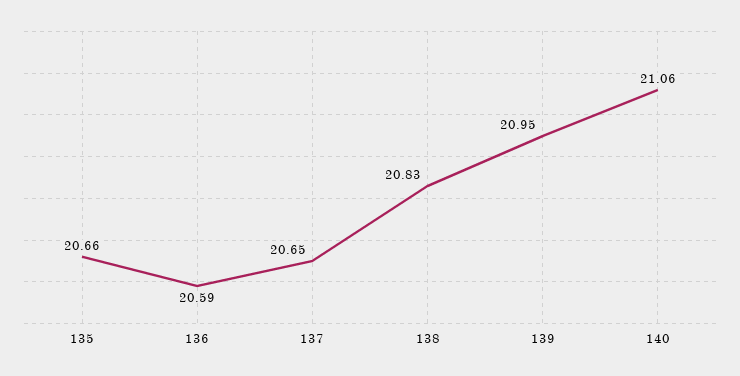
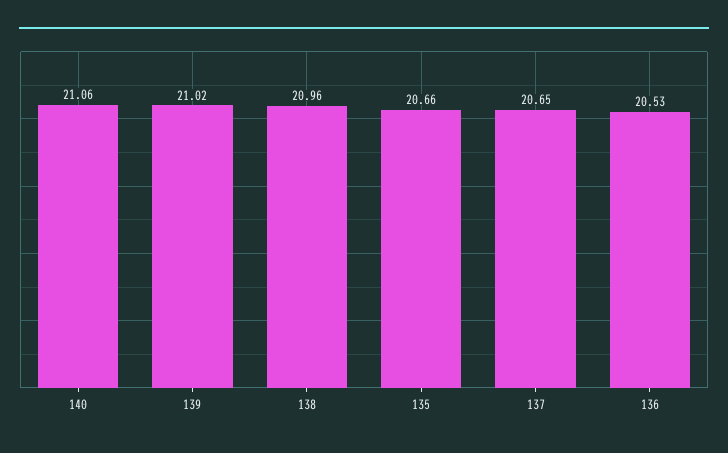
  {
    "135": 20.66,
-   "136": 20.59,
+   "136": 20.53,
    "137": 20.65,
-   "138": 20.83,
+   "138": 20.96,
-   "139": 20.95,
+   "139": 21.02,
    "140": 21.06
  }

